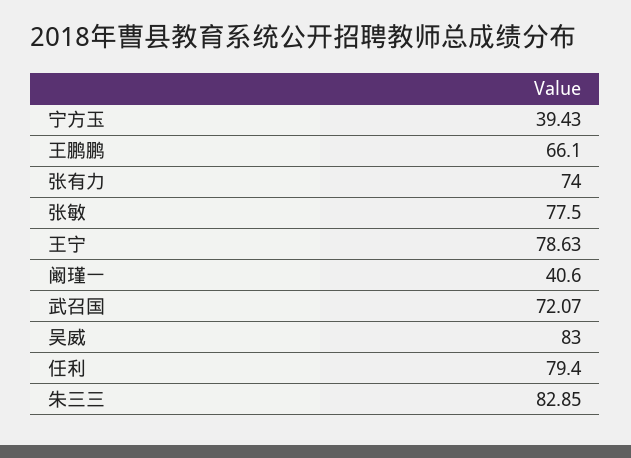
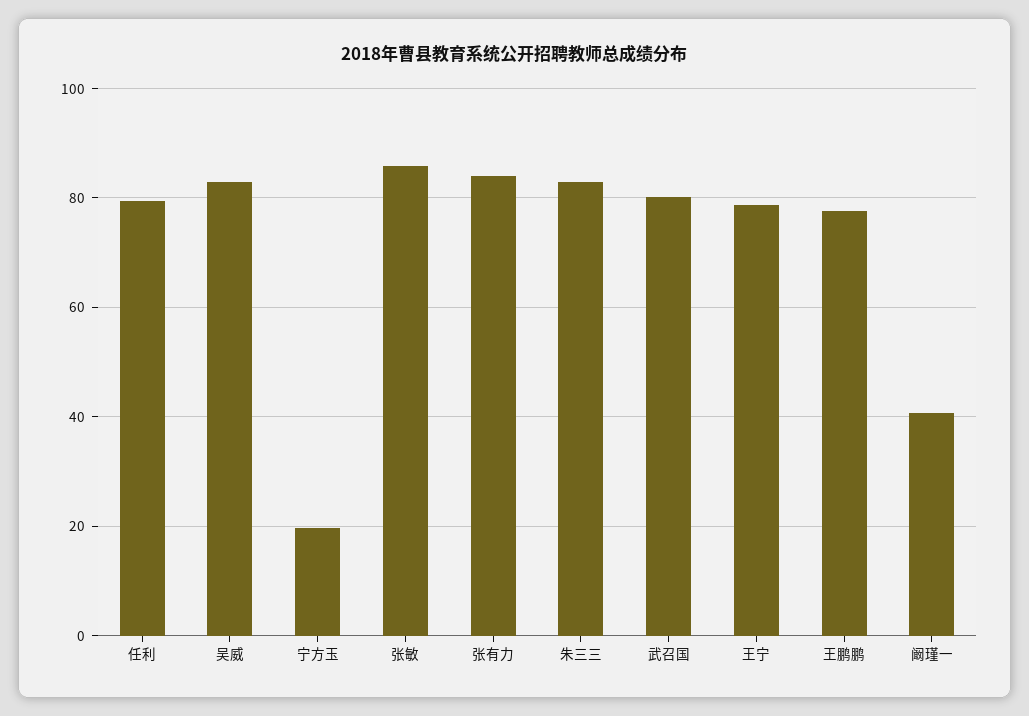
  {
-   "宁方玉": 39.43,
+   "宁方玉": 20,
-   "王鹏鹏": 66.1,
+   "王鹏鹏": 78,
-   "张有力": 74,
+   "张有力": 84,
-   "张敏": 77.5,
+   "张敏": 86,
    "王宁": 78.63,
    "阚瑾一": 40.6,
-   "武召国": 72.07,
+   "武召国": 80,
    "吴威": 83,
    "任利": 79.4,
    "朱三三": 82.85
  }

